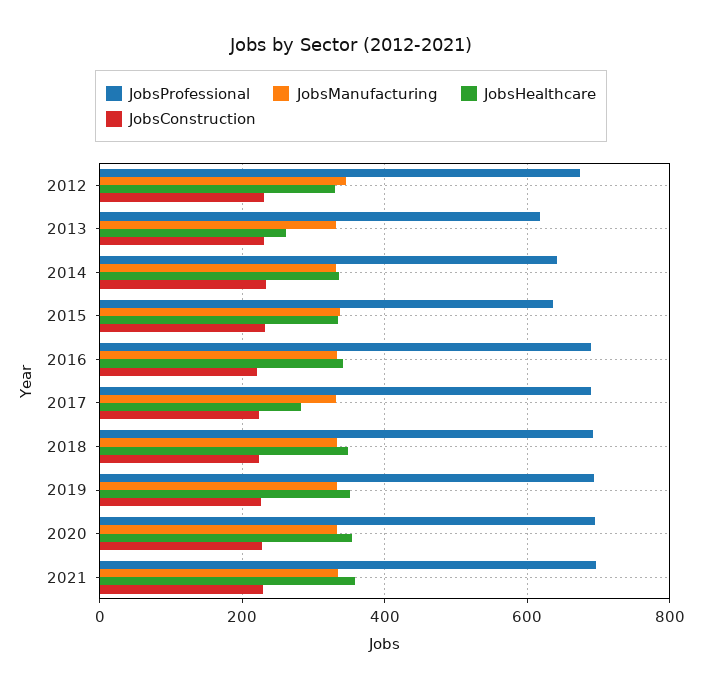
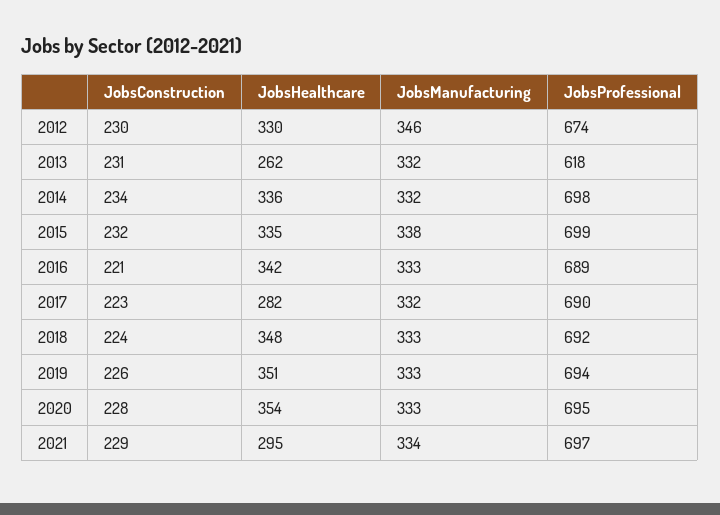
  {
    "JobsProfessional": {
      "2012": 674,
      "2013": 618,
-     "2014": 640,
+     "2014": 698,
-     "2015": 640,
+     "2015": 699,
      "2016": 689,
      "2017": 690,
      "2018": 692,
      "2019": 694,
      "2020": 695,
      "2021": 697
    },
    "JobsManufacturing": {
      "2012": 346,
      "2013": 332,
      "2014": 332,
      "2015": 338,
      "2016": 333,
      "2017": 332,
      "2018": 333,
      "2019": 333,
      "2020": 333,
      "2021": 334
    },
    "JobsHealthcare": {
      "2012": 330,
      "2013": 262,
      "2014": 336,
      "2015": 335,
      "2016": 342,
      "2017": 282,
      "2018": 348,
      "2019": 351,
      "2020": 354,
-     "2021": 360
+     "2021": 295
    },
    "JobsConstruction": {
      "2012": 230,
      "2013": 231,
      "2014": 234,
      "2015": 232,
      "2016": 221,
      "2017": 223,
      "2018": 224,
      "2019": 226,
      "2020": 228,
      "2021": 229
    }
  }

